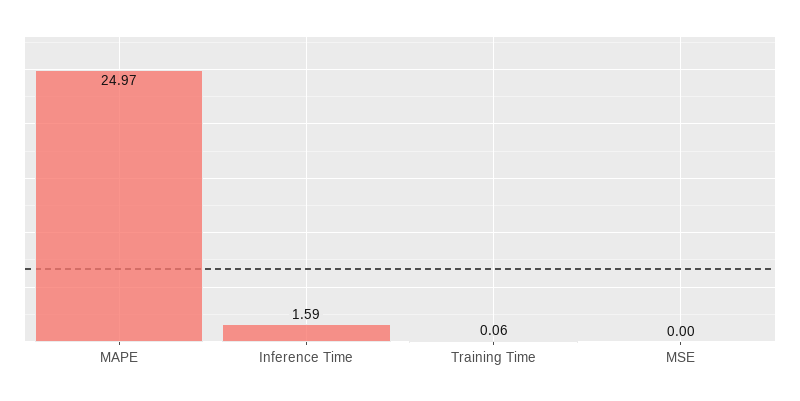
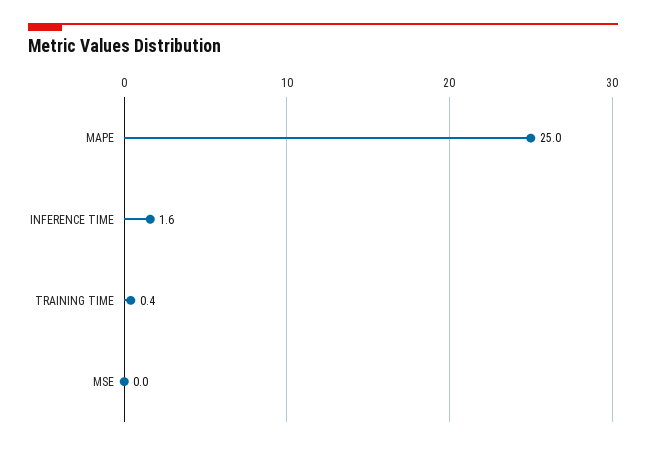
  {
    "MAPE": 24.97,
    "Inference Time": 1.59,
-   "Training Time": 0.06,
+   "Training Time": 0.4,
    "MSE": 0
  }

